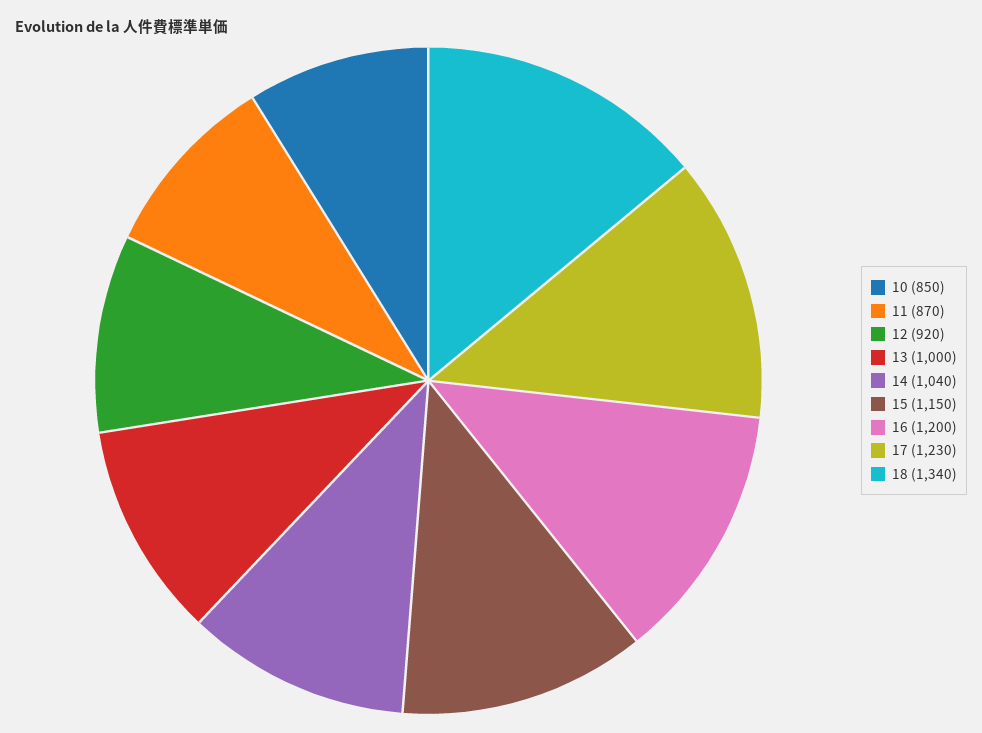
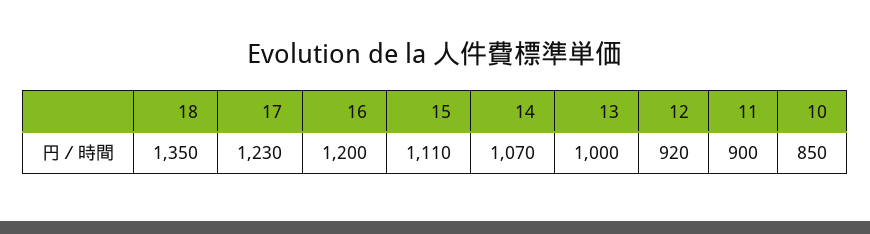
  {
    "10": 850,
-   "11": 870,
+   "11": 900,
    "12": 920,
    "13": 1000,
-   "14": 1040,
+   "14": 1070,
-   "15": 1150,
+   "15": 1110,
    "16": 1200,
    "17": 1230,
-   "18": 1340
+   "18": 1350
  }

